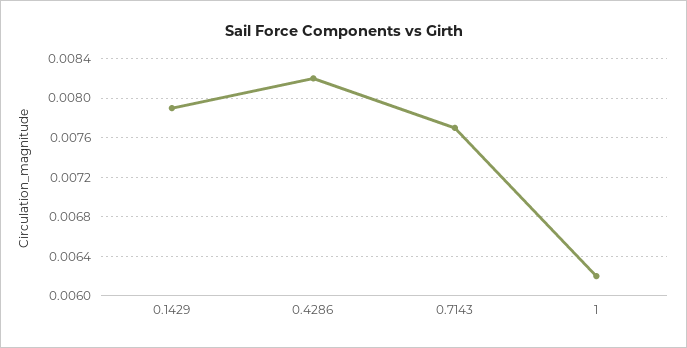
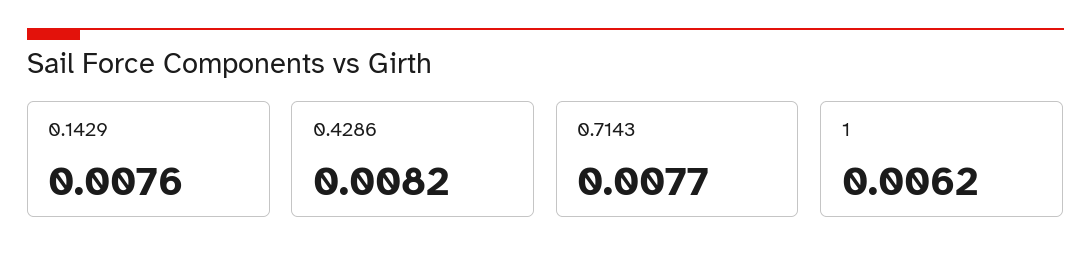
  {
-   "0.1429": 0.0079,
+   "0.1429": 0.0076,
    "0.4286": 0.0082,
    "0.7143": 0.0077,
    "1": 0.0062
  }

